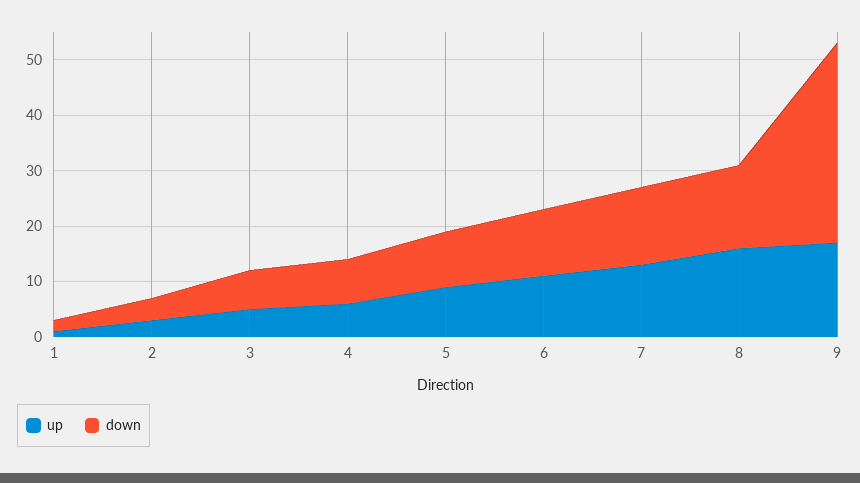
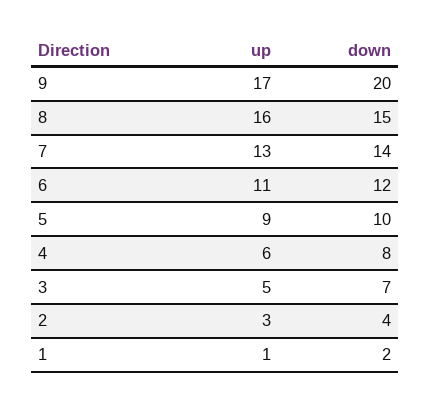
  {
    "up": {
      "1": 1,
      "2": 3,
      "3": 5,
      "4": 6,
      "5": 9,
      "6": 11,
      "7": 13,
      "8": 16,
      "9": 17
    },
    "down": {
      "1": 2,
      "2": 4,
      "3": 7,
      "4": 8,
      "5": 10,
      "6": 12,
      "7": 14,
      "8": 15,
-     "9": 35
+     "9": 20
    }
  }

